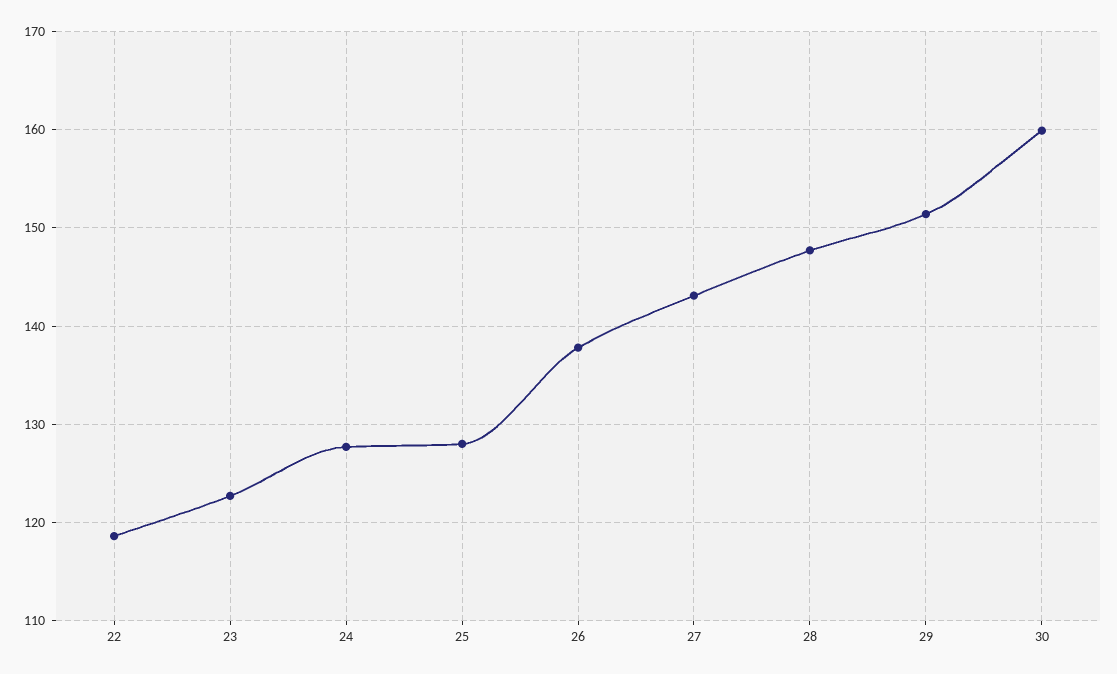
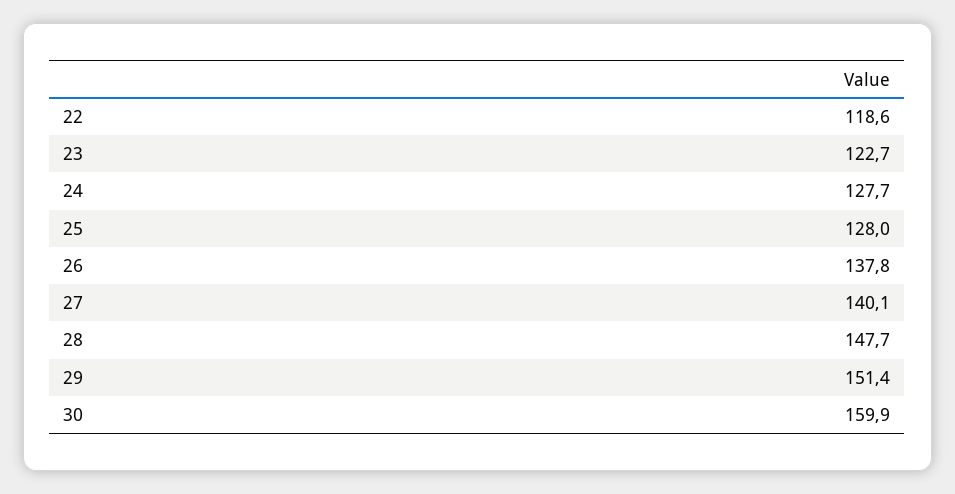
  {
    "22": 118.6,
    "23": 122.7,
    "24": 127.7,
    "25": 128,
    "26": 137.8,
-   "27": 143,
+   "27": 140.1,
    "28": 147.7,
    "29": 151.4,
    "30": 159.9
  }

